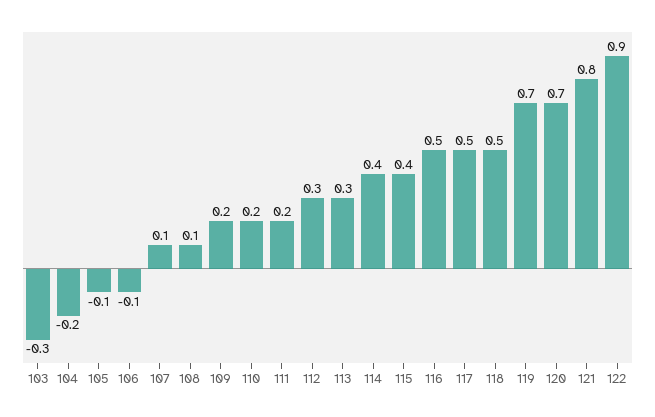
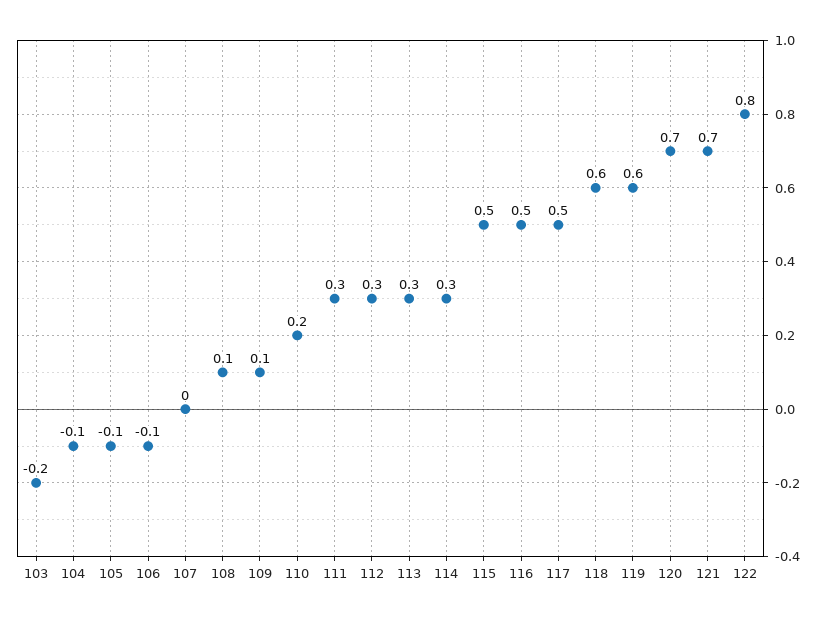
  {
-   "103": -0.3,
+   "103": -0.2,
-   "104": -0.2,
+   "104": -0.1,
    "105": -0.1,
    "106": -0.1,
-   "107": 0.1,
+   "107": 0,
    "108": 0.1,
-   "109": 0.2,
+   "109": 0.1,
    "110": 0.2,
-   "111": 0.2,
+   "111": 0.3,
    "112": 0.3,
    "113": 0.3,
-   "114": 0.4,
+   "114": 0.3,
-   "115": 0.4,
+   "115": 0.5,
    "116": 0.5,
    "117": 0.5,
-   "118": 0.5,
+   "118": 0.6,
-   "119": 0.7,
+   "119": 0.6,
    "120": 0.7,
-   "121": 0.8,
+   "121": 0.7,
-   "122": 0.9
+   "122": 0.8
  }

